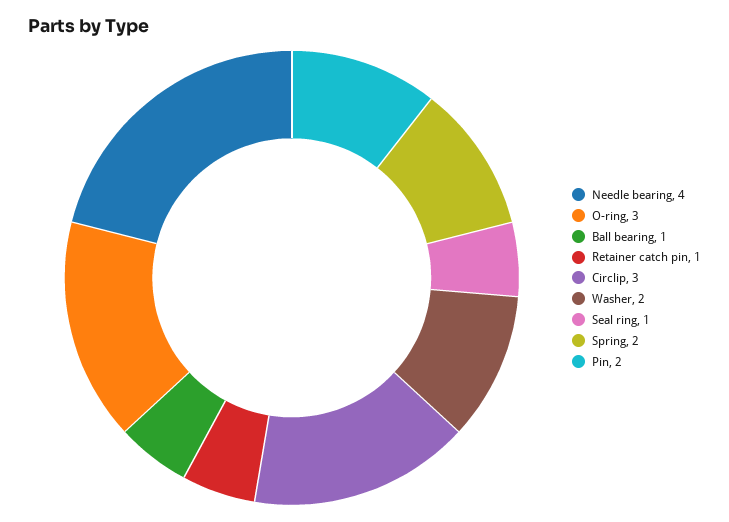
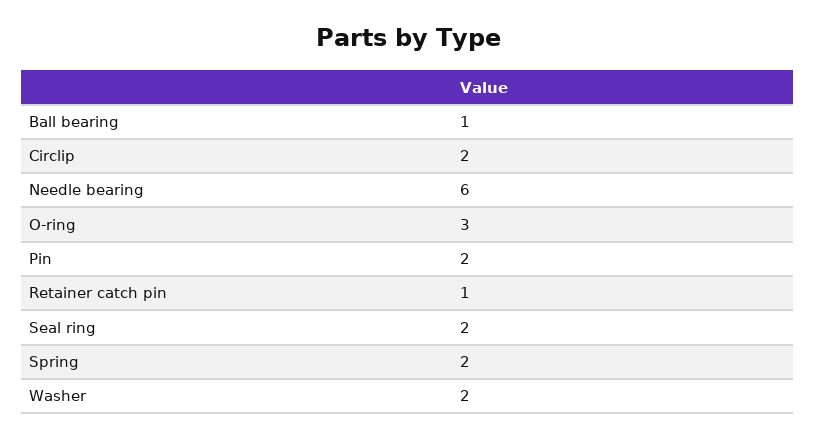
  {
-   "Needle bearing": 4,
+   "Needle bearing": 6,
    "O-ring": 3,
    "Ball bearing": 1,
    "Retainer catch pin": 1,
-   "Circlip": 3,
+   "Circlip": 2,
    "Washer": 2,
-   "Seal ring": 1,
+   "Seal ring": 2,
    "Spring": 2,
    "Pin": 2
  }

